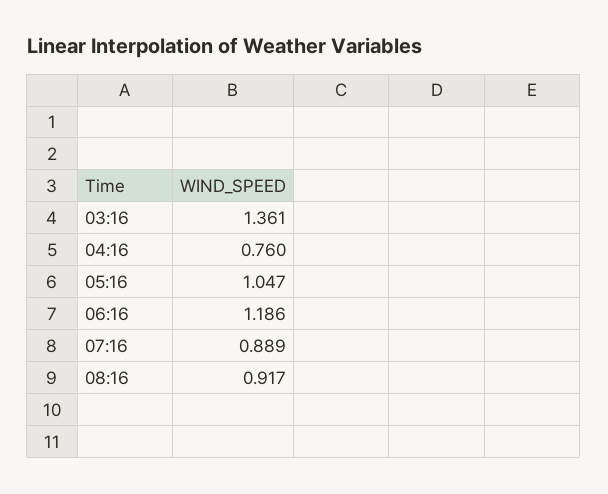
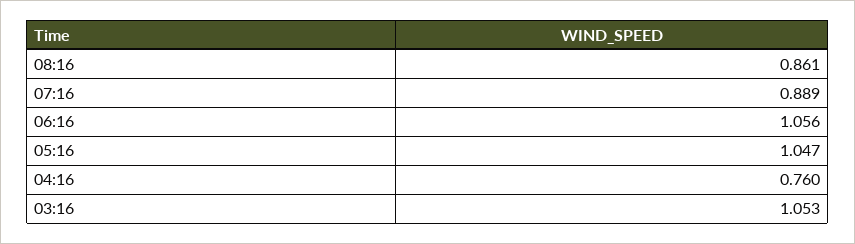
  {
-   "03:16": 1.361,
+   "03:16": 1.053,
    "04:16": 0.76,
    "05:16": 1.047,
-   "06:16": 1.186,
+   "06:16": 1.056,
    "07:16": 0.889,
-   "08:16": 0.917
+   "08:16": 0.861
  }

